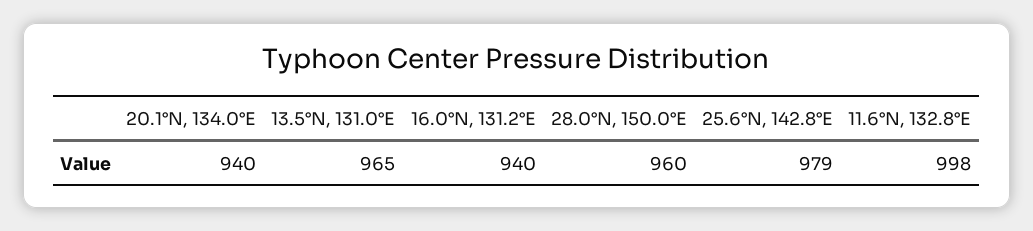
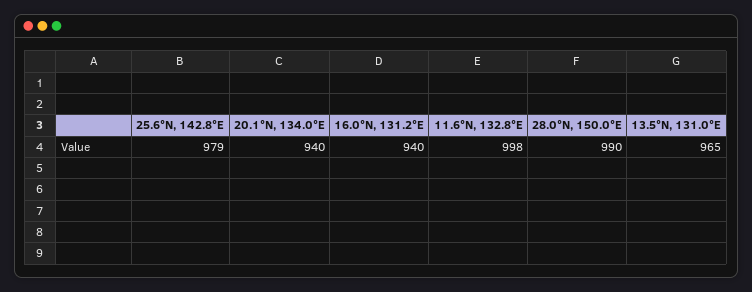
  {
    "20.1°N, 134.0°E": 940,
    "13.5°N, 131.0°E": 965,
    "16.0°N, 131.2°E": 940,
-   "28.0°N, 150.0°E": 960,
+   "28.0°N, 150.0°E": 990,
    "25.6°N, 142.8°E": 979,
    "11.6°N, 132.8°E": 998
  }

